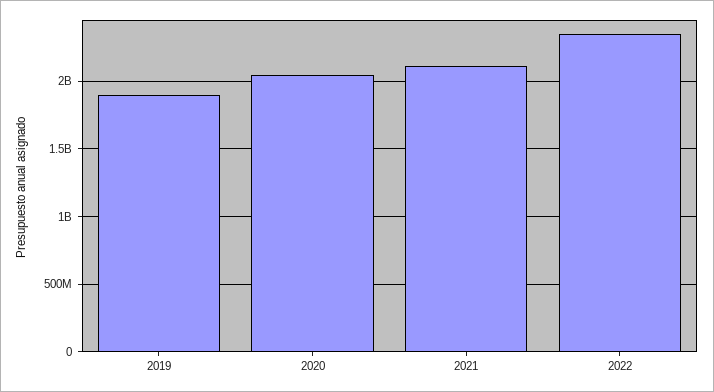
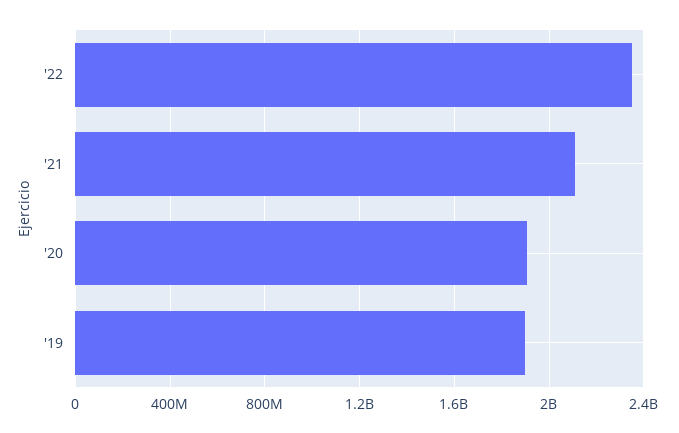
  {
    "2019": 1900000000,
-   "2020": 2050000000,
+   "2020": 1900000000,
    "2021": 2100000000,
    "2022": 2350000000
  }

